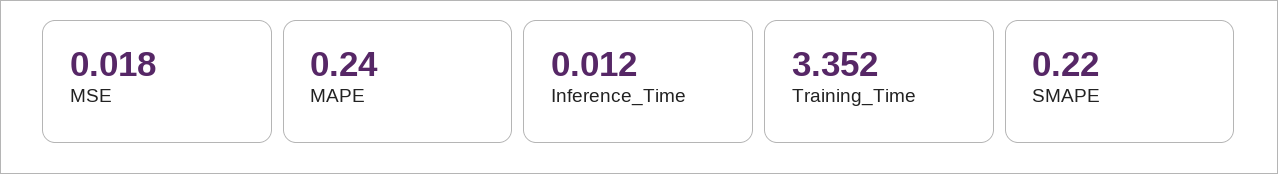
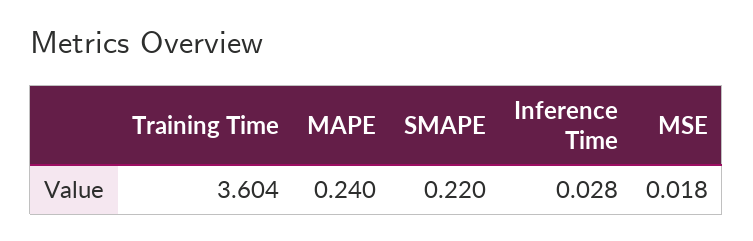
  {
    "MSE": 0.018,
    "MAPE": 0.24,
-   "Inference_Time": 0.012,
+   "Inference_Time": 0.028,
-   "Training_Time": 3.352,
+   "Training_Time": 3.604,
    "SMAPE": 0.22
  }

